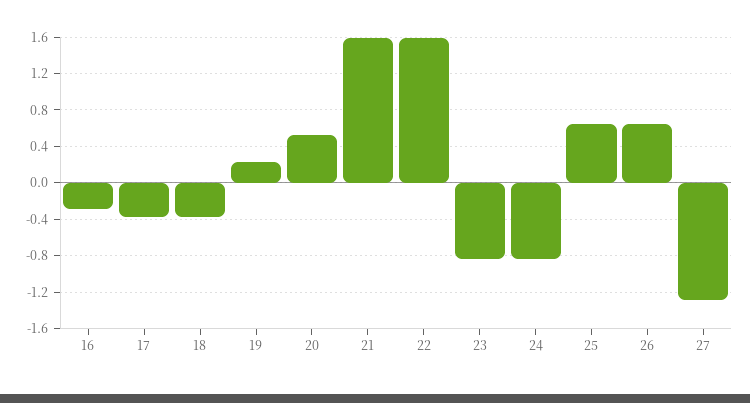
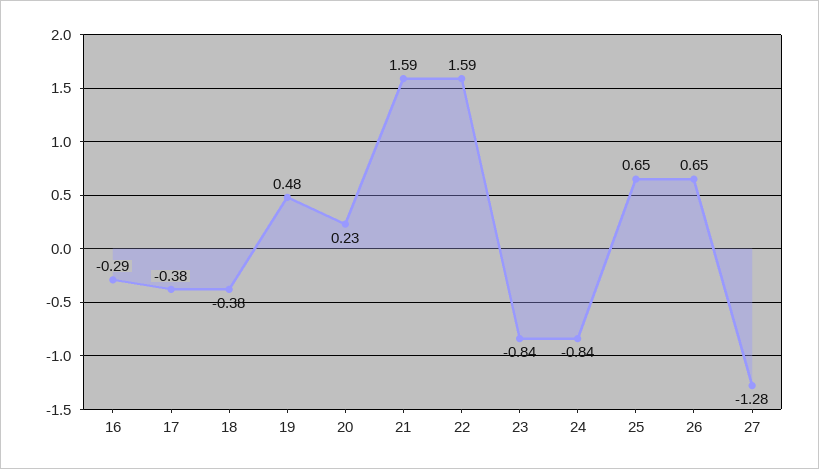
  {
    "16": -0.29,
    "17": -0.38,
    "18": -0.38,
-   "19": 0.2,
+   "19": 0.48,
-   "20": 0.5,
+   "20": 0.23,
    "21": 1.59,
    "22": 1.59,
    "23": -0.84,
    "24": -0.84,
    "25": 0.65,
    "26": 0.65,
    "27": -1.28
  }

